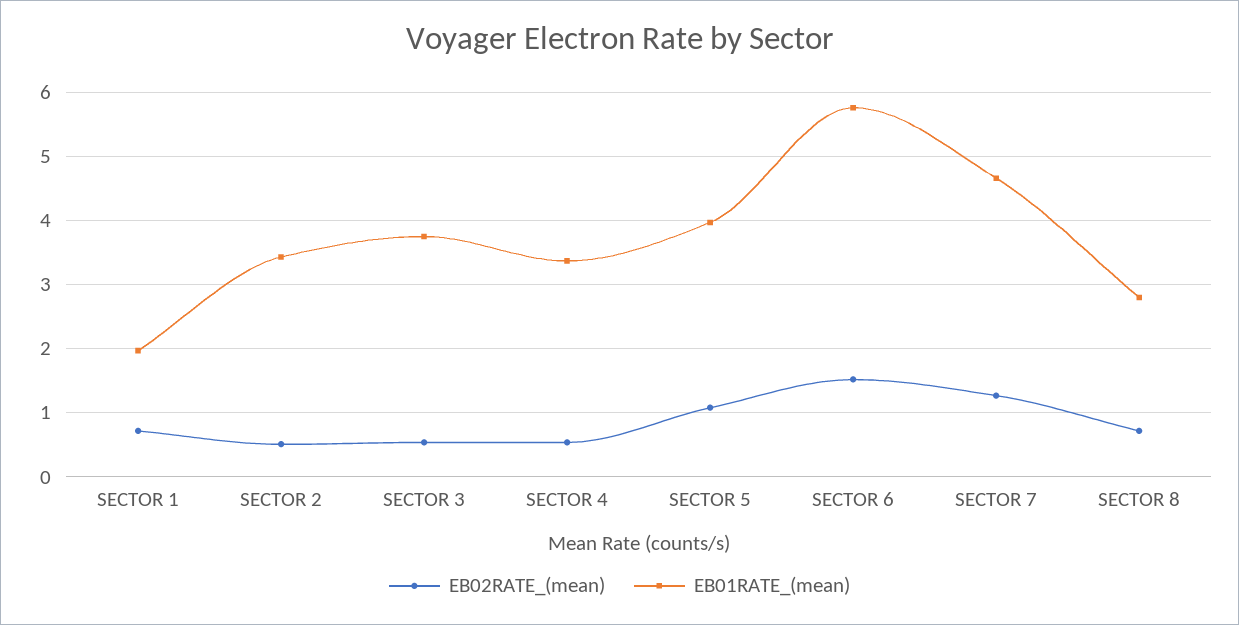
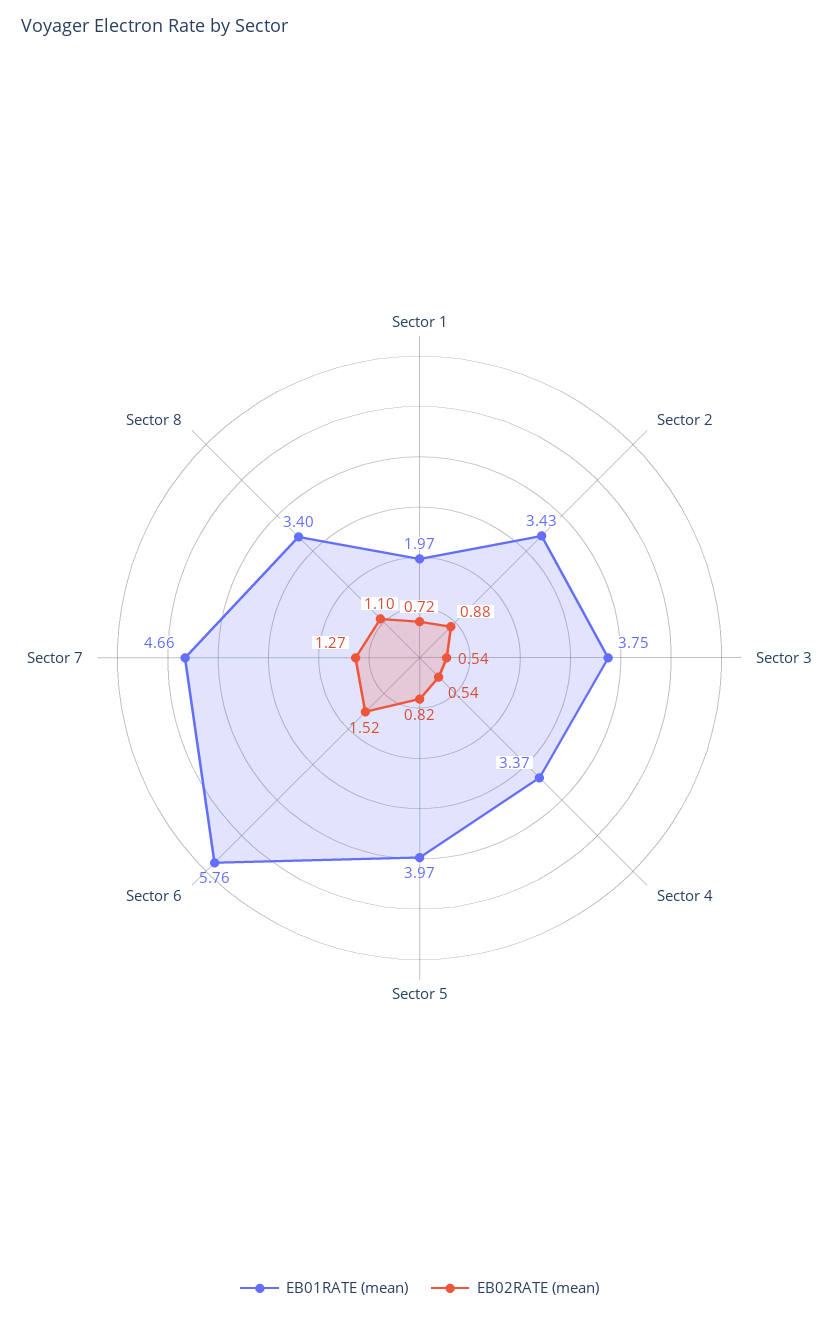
  {
    "EB02RATE_(mean)": {
      "SECTOR 1": 0.72,
-     "SECTOR 2": 0.5,
+     "SECTOR 2": 0.88,
      "SECTOR 3": 0.54,
      "SECTOR 4": 0.54,
-     "SECTOR 5": 1.1,
+     "SECTOR 5": 0.82,
      "SECTOR 6": 1.52,
      "SECTOR 7": 1.27,
-     "SECTOR 8": 0.7
+     "SECTOR 8": 1.1
    },
    "EB01RATE_(mean)": {
      "SECTOR 1": 1.97,
      "SECTOR 2": 3.43,
      "SECTOR 3": 3.75,
      "SECTOR 4": 3.37,
      "SECTOR 5": 3.97,
      "SECTOR 6": 5.76,
      "SECTOR 7": 4.66,
-     "SECTOR 8": 2.8
+     "SECTOR 8": 3.4
    }
  }

